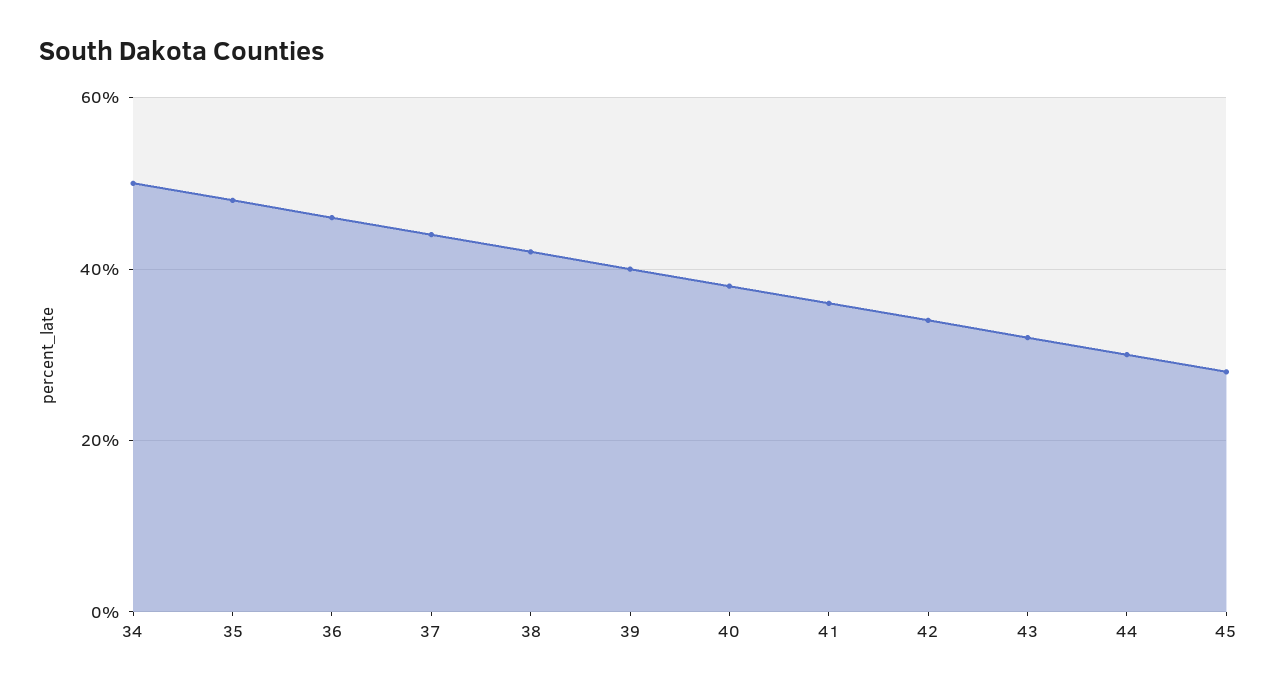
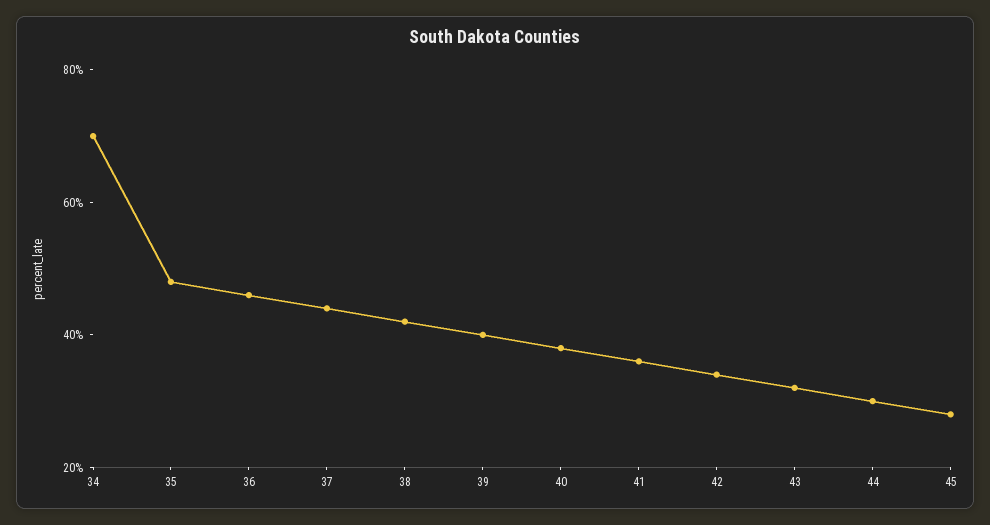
  {
-   "34": 50,
+   "34": 70,
    "35": 50,
    "36": 45,
    "37": 45,
    "38": 40,
    "39": 40,
    "40": 40,
    "41": 35,
    "42": 35,
    "43": 30,
    "44": 30,
    "45": 30
  }

